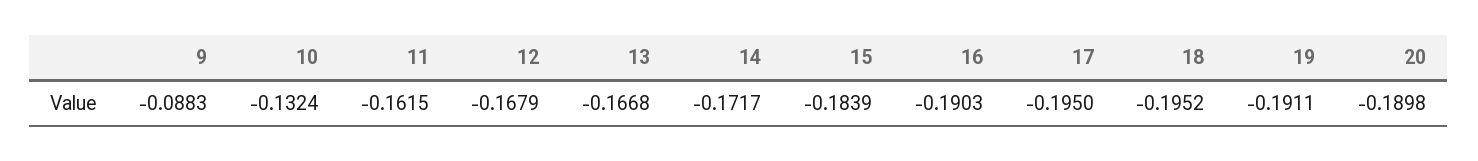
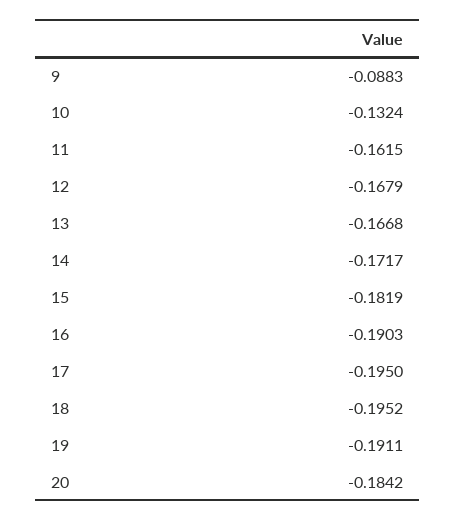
  {
    "9": -0.0883,
    "10": -0.1324,
    "11": -0.1615,
    "12": -0.1679,
    "13": -0.1668,
    "14": -0.1717,
-   "15": -0.1839,
+   "15": -0.1819,
    "16": -0.1903,
    "17": -0.195,
    "18": -0.1952,
    "19": -0.1911,
-   "20": -0.1898
+   "20": -0.1842
  }

